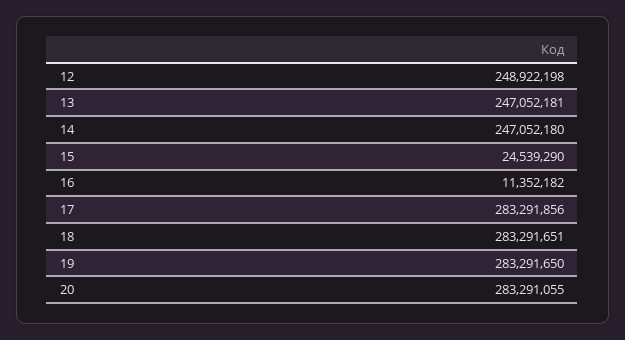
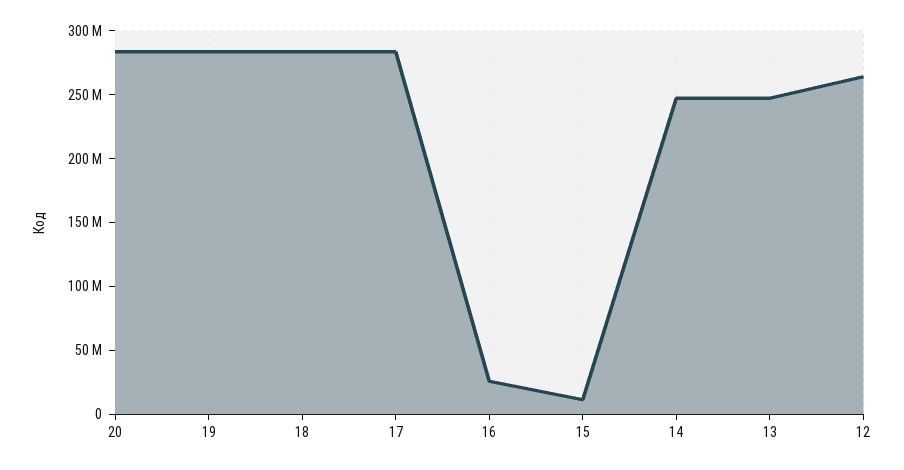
  {
-   "12": 248922198,
+   "12": 265000000,
    "13": 247052181,
    "14": 247052180,
-   "15": 24539290,
+   "15": 10000000,
-   "16": 11352182,
+   "16": 25000000,
    "17": 283291856,
    "18": 283291651,
    "19": 283291650,
    "20": 283291055
  }

